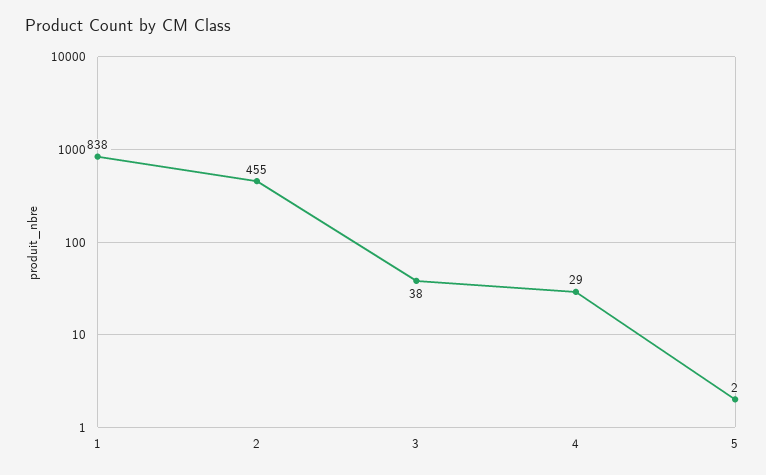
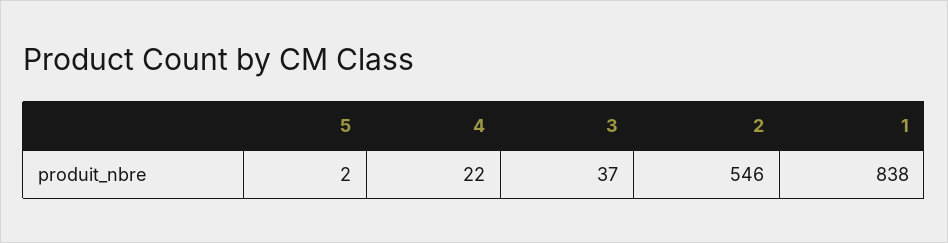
  {
    "1": 838,
-   "2": 455,
+   "2": 546,
-   "3": 38,
+   "3": 37,
-   "4": 29,
+   "4": 22,
    "5": 2
  }

